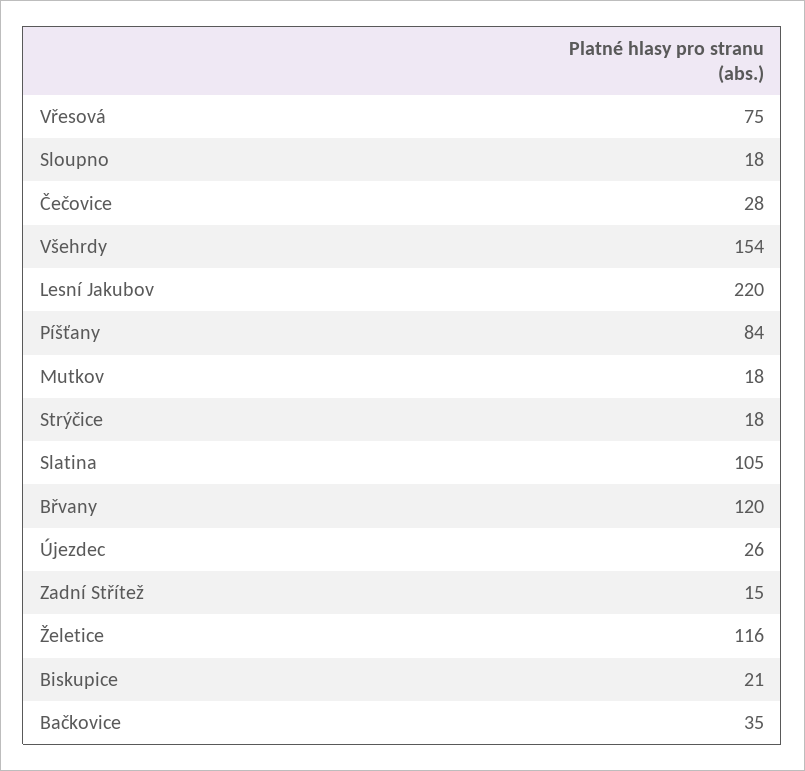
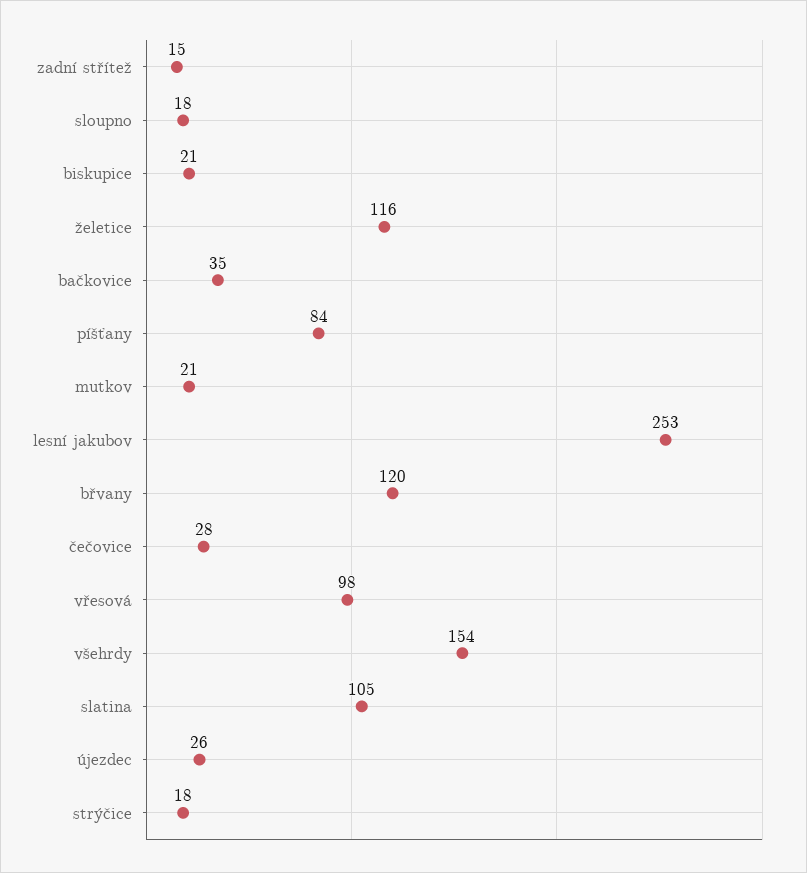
  {
-   "Vřesová": 75,
+   "Vřesová": 98,
    "Sloupno": 18,
    "Čečovice": 28,
    "Všehrdy": 154,
-   "Lesní Jakubov": 220,
+   "Lesní Jakubov": 253,
    "Píšťany": 84,
-   "Mutkov": 18,
+   "Mutkov": 21,
    "Strýčice": 18,
    "Slatina": 105,
    "Břvany": 120,
    "Újezdec": 26,
    "Zadní Střítež": 15,
    "Želetice": 116,
    "Biskupice": 21,
    "Bačkovice": 35
  }

